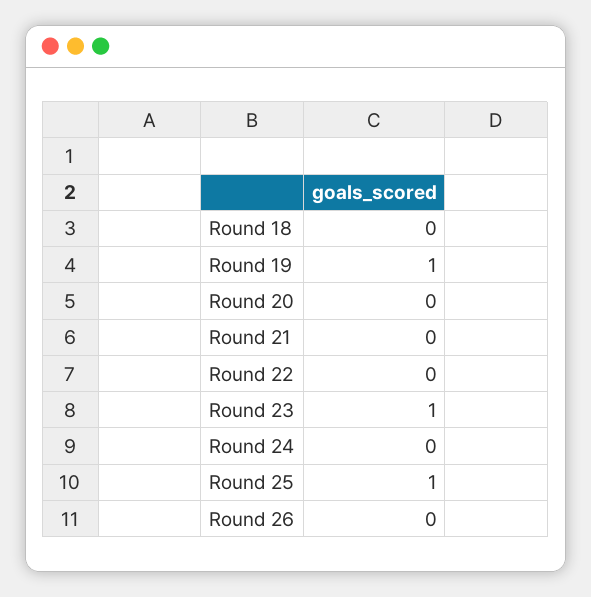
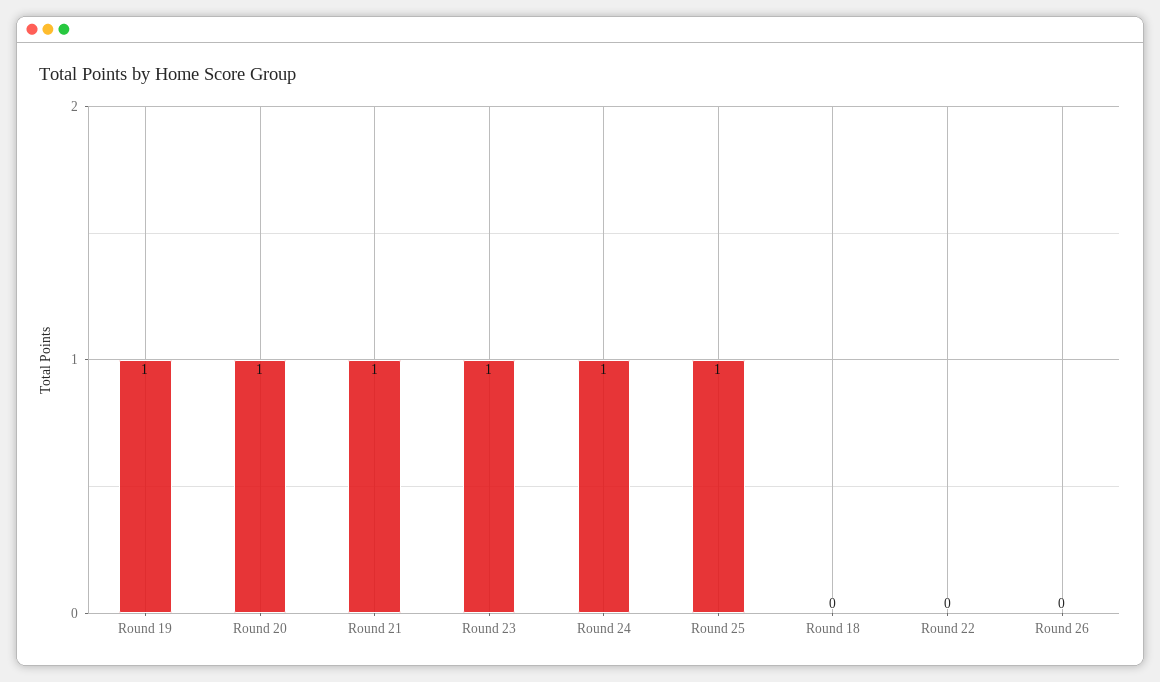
  {
    "Round 18": 0,
    "Round 19": 1,
-   "Round 20": 0,
+   "Round 20": 1,
-   "Round 21": 0,
+   "Round 21": 1,
    "Round 22": 0,
    "Round 23": 1,
-   "Round 24": 0,
+   "Round 24": 1,
    "Round 25": 1,
    "Round 26": 0
  }

